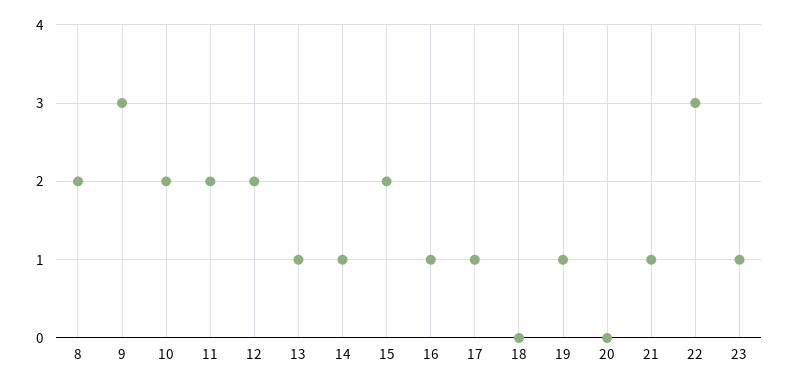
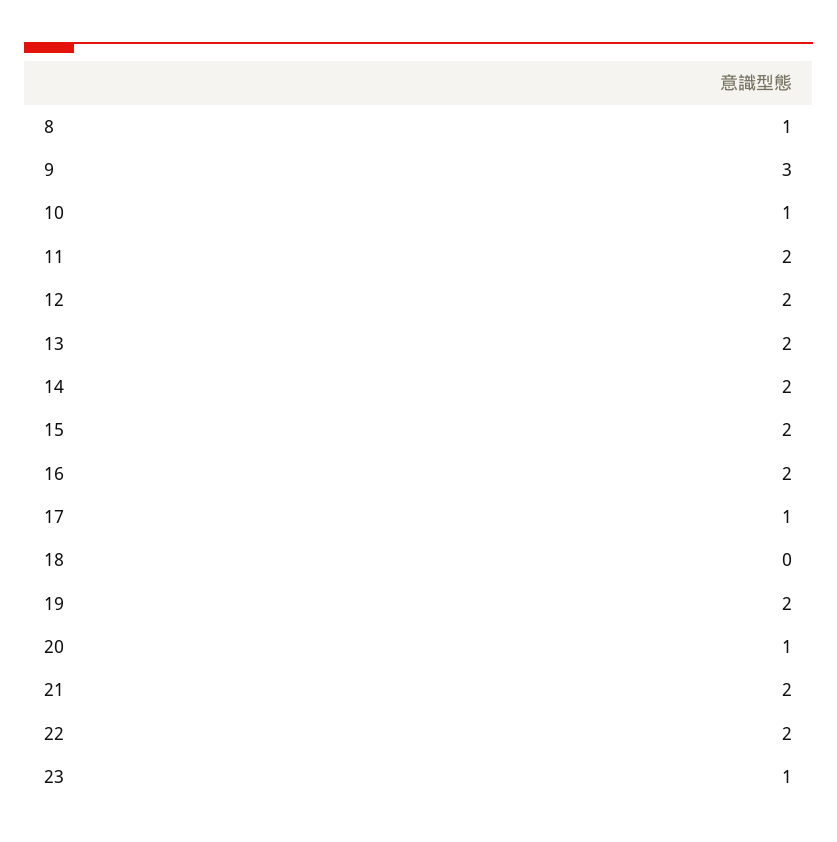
  {
-   "8": 2,
+   "8": 1,
    "9": 3,
-   "10": 2,
+   "10": 1,
    "11": 2,
    "12": 2,
-   "13": 1,
+   "13": 2,
-   "14": 1,
+   "14": 2,
    "15": 2,
-   "16": 1,
+   "16": 2,
    "17": 1,
    "18": 0,
-   "19": 1,
+   "19": 2,
-   "20": 0,
+   "20": 1,
-   "21": 1,
+   "21": 2,
-   "22": 3,
+   "22": 2,
    "23": 1
  }

